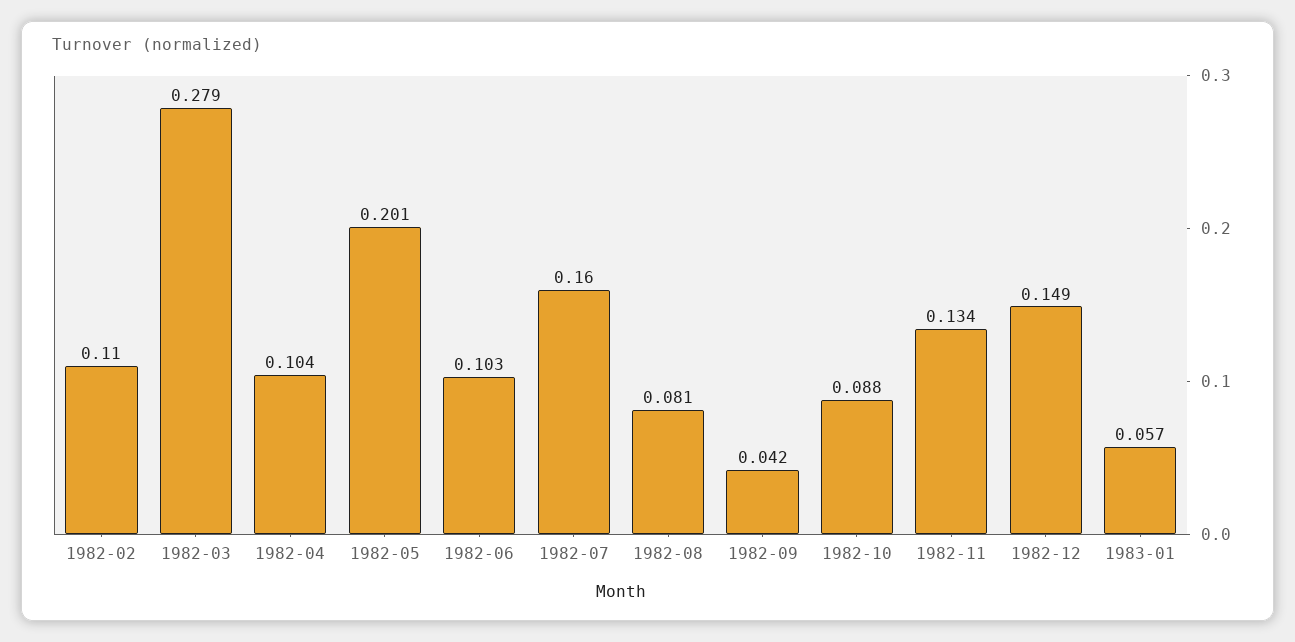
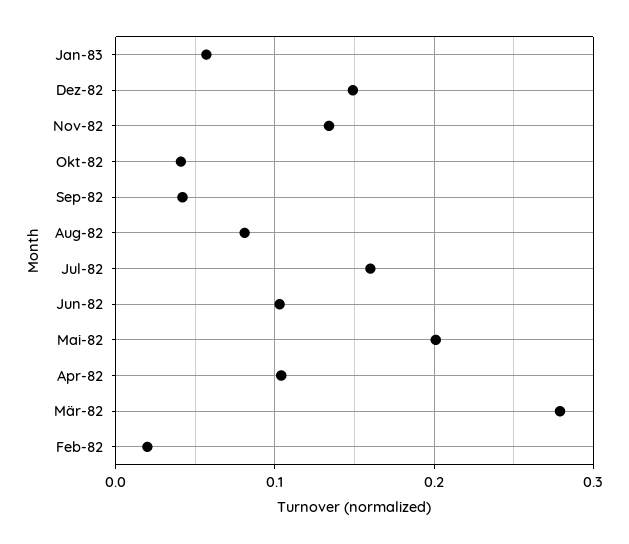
  {
-   "1982-02": 0.11,
+   "1982-02": 0.02,
    "1982-03": 0.279,
    "1982-04": 0.104,
    "1982-05": 0.201,
    "1982-06": 0.103,
    "1982-07": 0.16,
    "1982-08": 0.081,
    "1982-09": 0.042,
-   "1982-10": 0.088,
+   "1982-10": 0.04,
    "1982-11": 0.134,
    "1982-12": 0.149,
    "1983-01": 0.057
  }

